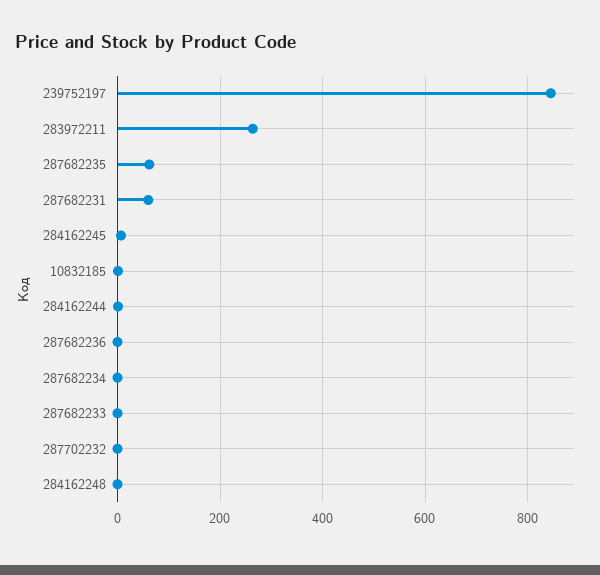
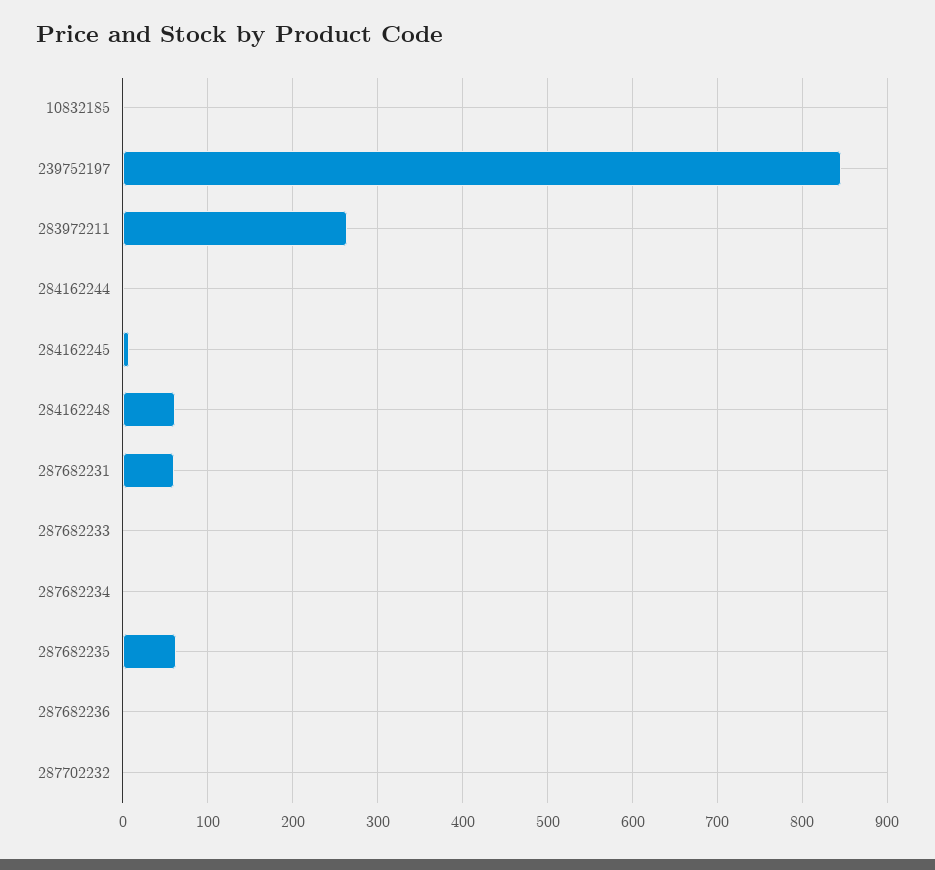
  {
    "239752197": 850,
    "283972211": 260,
    "287682235": 60,
    "287682231": 60,
    "284162245": 10,
    "10832185": 0,
    "284162244": 0,
    "287682236": 0,
    "287682234": 0,
    "287682233": 0,
    "287702232": 0,
-   "284162248": 0
+   "284162248": 60
  }

